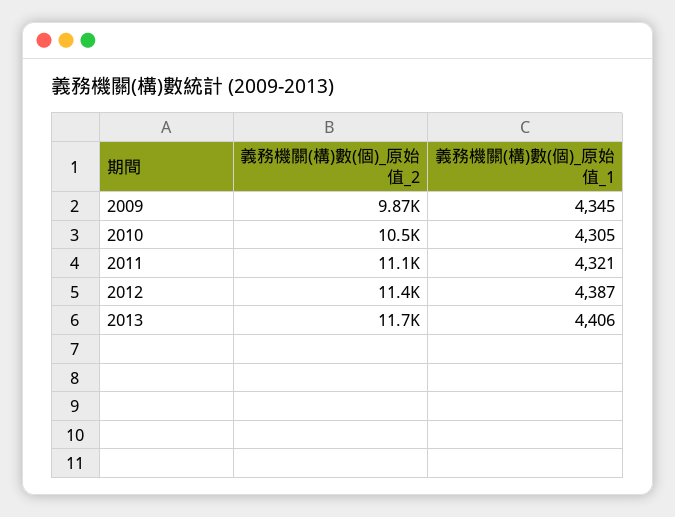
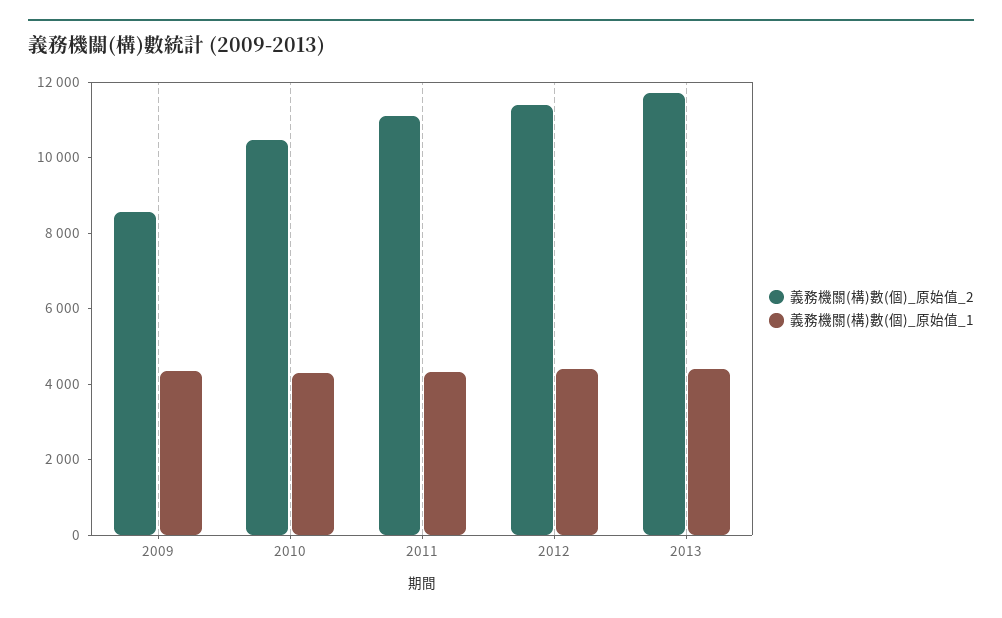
  {
    "義務機關(構)數(個)_原始值_2": {
-     "2009": 9870,
+     "2009": 8500,
      "2010": 10500,
      "2011": 11100,
      "2012": 11400,
      "2013": 11700
    },
    "義務機關(構)數(個)_原始值_1": {
      "2009": 4345,
      "2010": 4305,
      "2011": 4321,
      "2012": 4387,
      "2013": 4406
    }
  }

